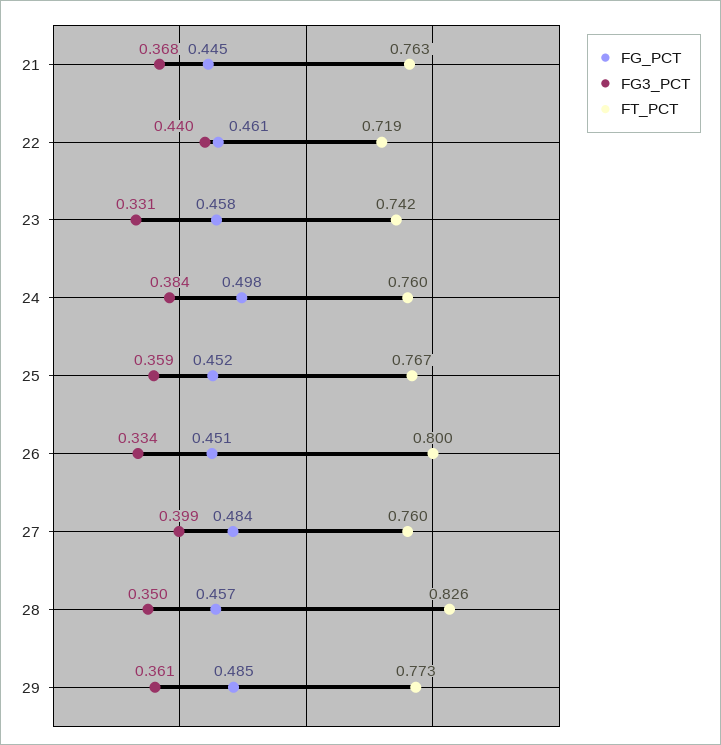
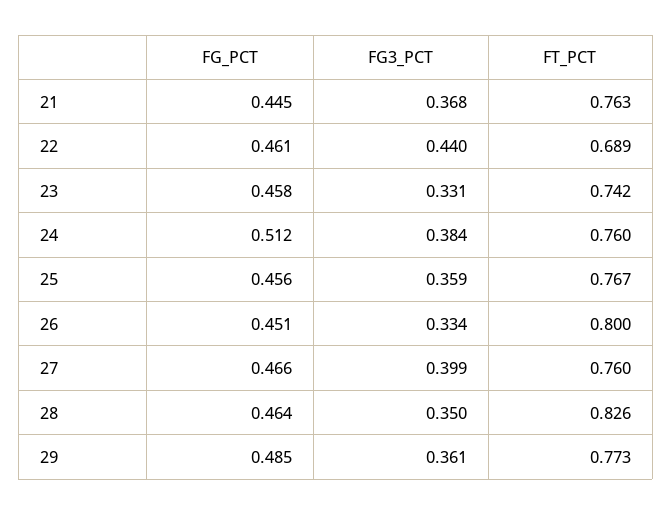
  {
    "FG_PCT": {
      "21": 0.445,
      "22": 0.461,
      "23": 0.458,
-     "24": 0.498,
+     "24": 0.512,
-     "25": 0.452,
+     "25": 0.456,
      "26": 0.451,
-     "27": 0.484,
+     "27": 0.466,
-     "28": 0.457,
+     "28": 0.464,
      "29": 0.485
    },
    "FG3_PCT": {
      "21": 0.368,
      "22": 0.44,
      "23": 0.331,
      "24": 0.384,
      "25": 0.359,
      "26": 0.334,
      "27": 0.399,
      "28": 0.35,
      "29": 0.361
    },
    "FT_PCT": {
      "21": 0.763,
-     "22": 0.719,
+     "22": 0.689,
      "23": 0.742,
      "24": 0.76,
      "25": 0.767,
      "26": 0.8,
      "27": 0.76,
      "28": 0.826,
      "29": 0.773
    }
  }

